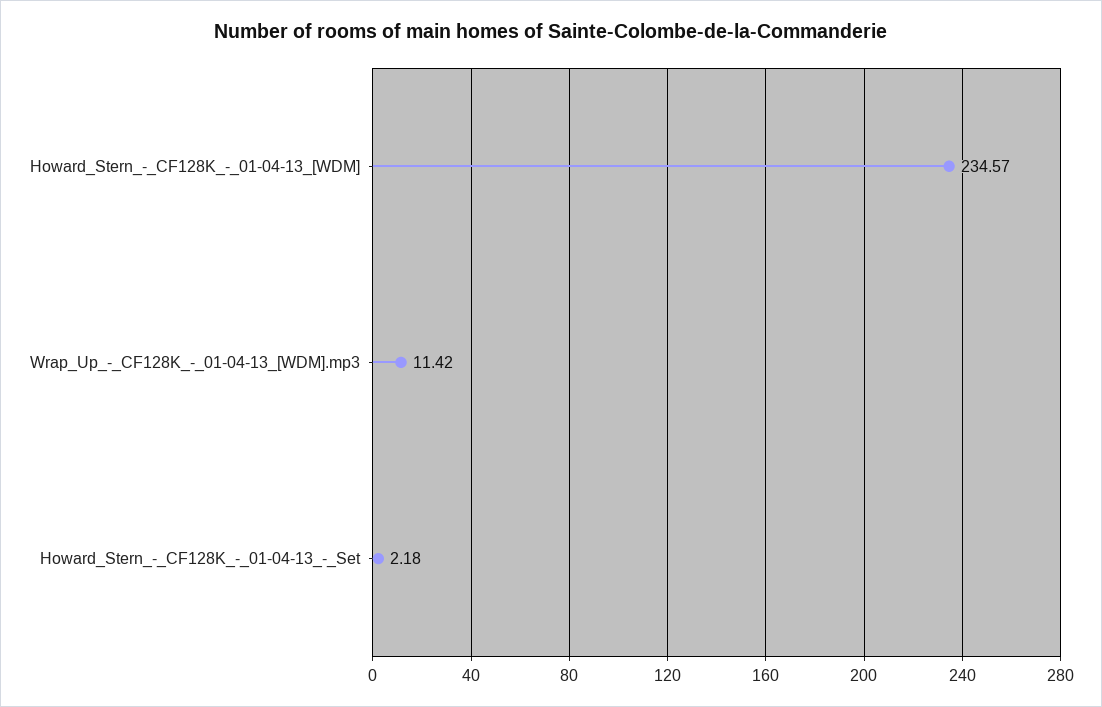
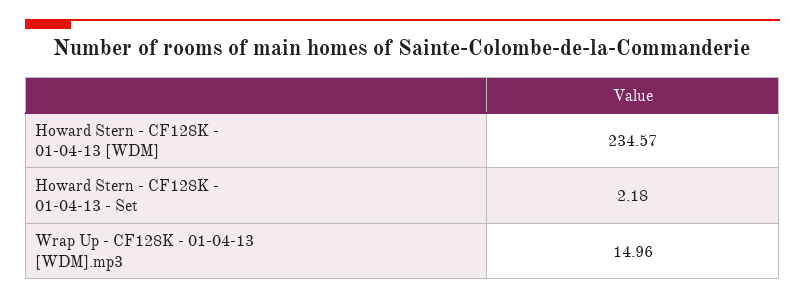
  {
    "Howard_Stern_-_CF128K_-_01-04-13_[WDM]": 234.57,
-   "Wrap_Up_-_CF128K_-_01-04-13_[WDM].mp3": 11.42,
+   "Wrap_Up_-_CF128K_-_01-04-13_[WDM].mp3": 14.96,
    "Howard_Stern_-_CF128K_-_01-04-13_-_Set": 2.18
  }

